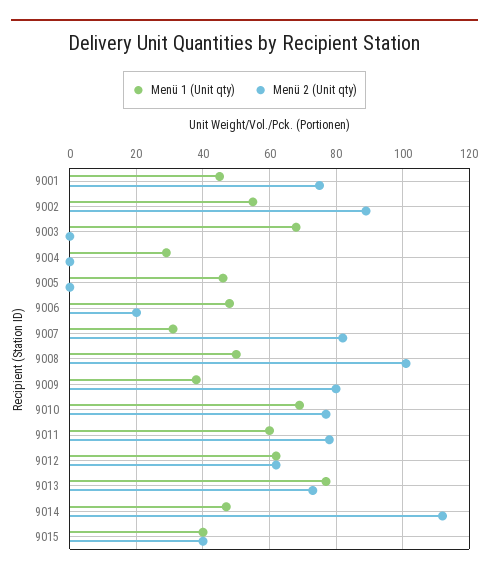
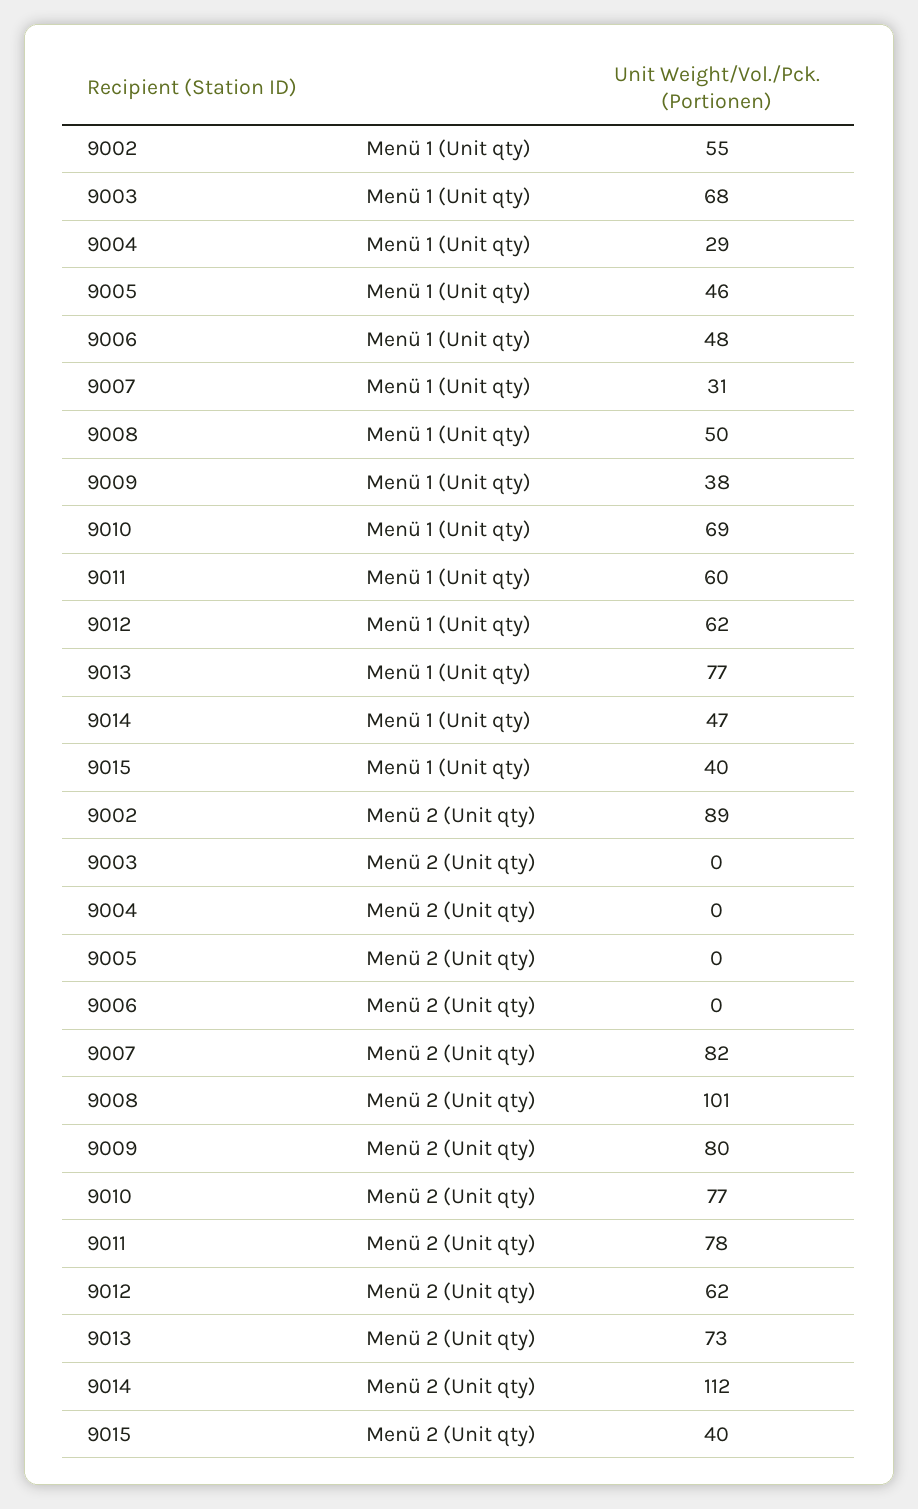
  {
    "Menü 1 (Unit qty)": {
-     "9001": 45,
      "9002": 55,
      "9003": 68,
      "9004": 29,
      "9005": 46,
      "9006": 48,
      "9007": 31,
      "9008": 50,
      "9009": 38,
      "9010": 69,
      "9011": 60,
      "9012": 62,
      "9013": 77,
      "9014": 47,
      "9015": 40
    },
    "Menü 2 (Unit qty)": {
-     "9001": 75,
      "9002": 89,
      "9003": 0,
      "9004": 0,
      "9005": 0,
-     "9006": 20,
+     "9006": 0,
      "9007": 82,
      "9008": 101,
      "9009": 80,
      "9010": 77,
      "9011": 78,
      "9012": 62,
      "9013": 73,
      "9014": 112,
      "9015": 40
    }
  }

